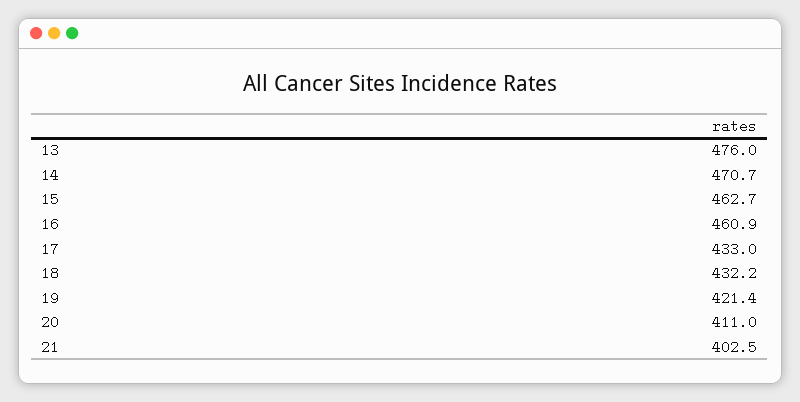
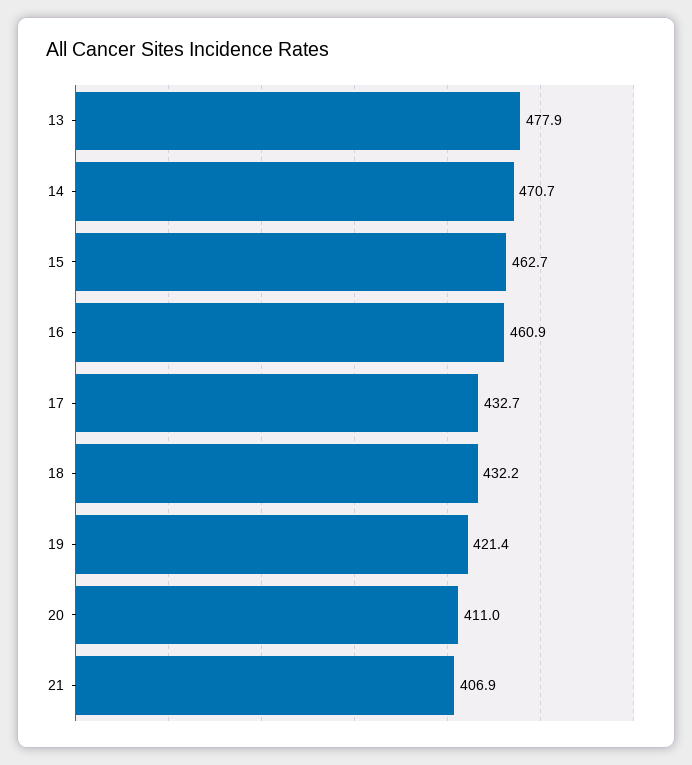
  {
-   "13": 476,
+   "13": 477.9,
    "14": 470.7,
    "15": 462.7,
    "16": 460.9,
-   "17": 433,
+   "17": 432.7,
    "18": 432.2,
    "19": 421.4,
    "20": 411,
-   "21": 402.5
+   "21": 406.9
  }

